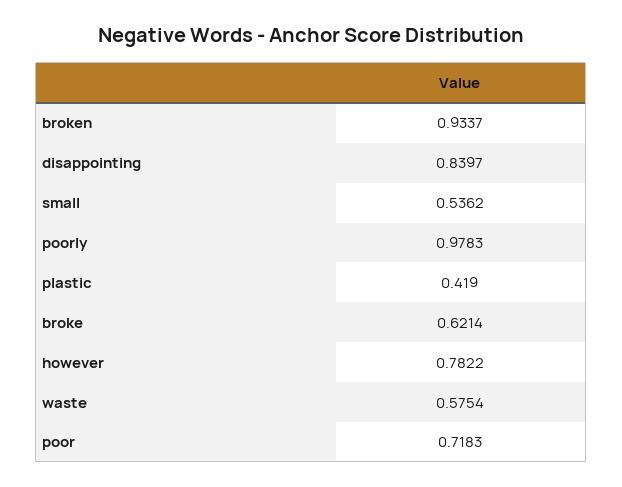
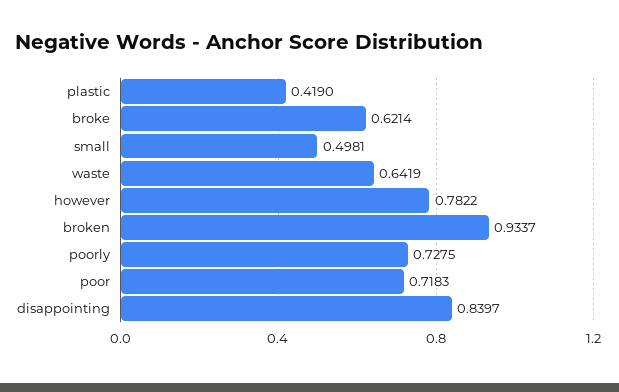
  {
    "broken": 0.9337,
    "disappointing": 0.8397,
-   "small": 0.5362,
+   "small": 0.4981,
-   "poorly": 0.9783,
+   "poorly": 0.7275,
    "plastic": 0.419,
    "broke": 0.6214,
    "however": 0.7822,
-   "waste": 0.5754,
+   "waste": 0.6419,
    "poor": 0.7183
  }

